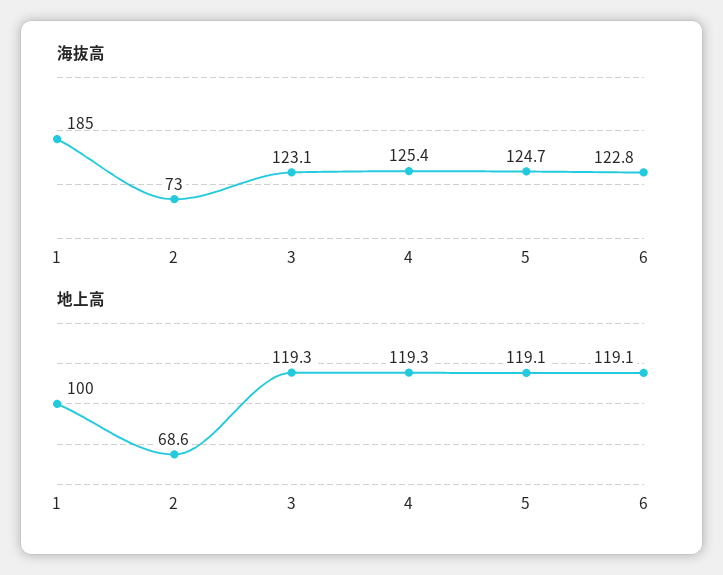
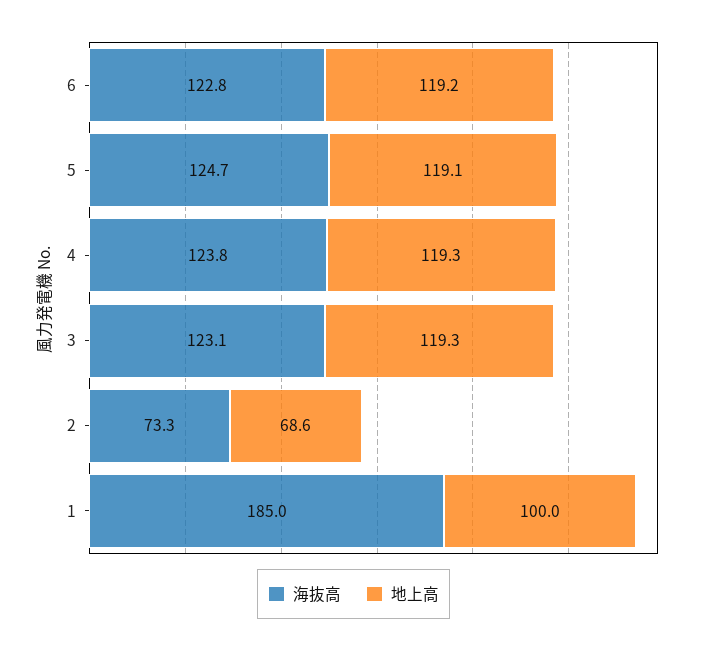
  {
    "海抜高": {
      "1": 185,
-     "2": 73,
+     "2": 73.3,
      "3": 123.1,
-     "4": 125.4,
+     "4": 123.8,
      "5": 124.7,
      "6": 122.8
    },
    "地上高": {
      "1": 100,
      "2": 68.6,
      "3": 119.3,
      "4": 119.3,
      "5": 119.1,
-     "6": 119.1
+     "6": 119.2
    }
  }

